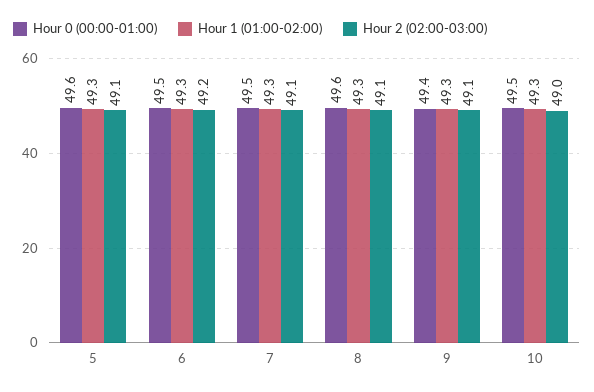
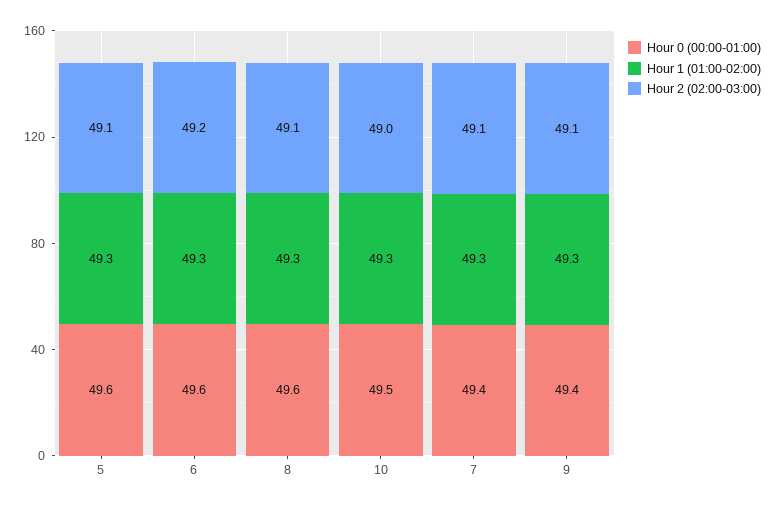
  {
    "Hour 0 (00:00-01:00)": {
      "5": 49.6,
-     "6": 49.5,
+     "6": 49.6,
-     "7": 49.5,
+     "7": 49.4,
      "8": 49.6,
      "9": 49.4,
      "10": 49.5
    },
    "Hour 1 (01:00-02:00)": {
      "5": 49.3,
      "6": 49.3,
      "7": 49.3,
      "8": 49.3,
      "9": 49.3,
      "10": 49.3
    },
    "Hour 2 (02:00-03:00)": {
      "5": 49.1,
      "6": 49.2,
      "7": 49.1,
      "8": 49.1,
      "9": 49.1,
      "10": 49
    }
  }

